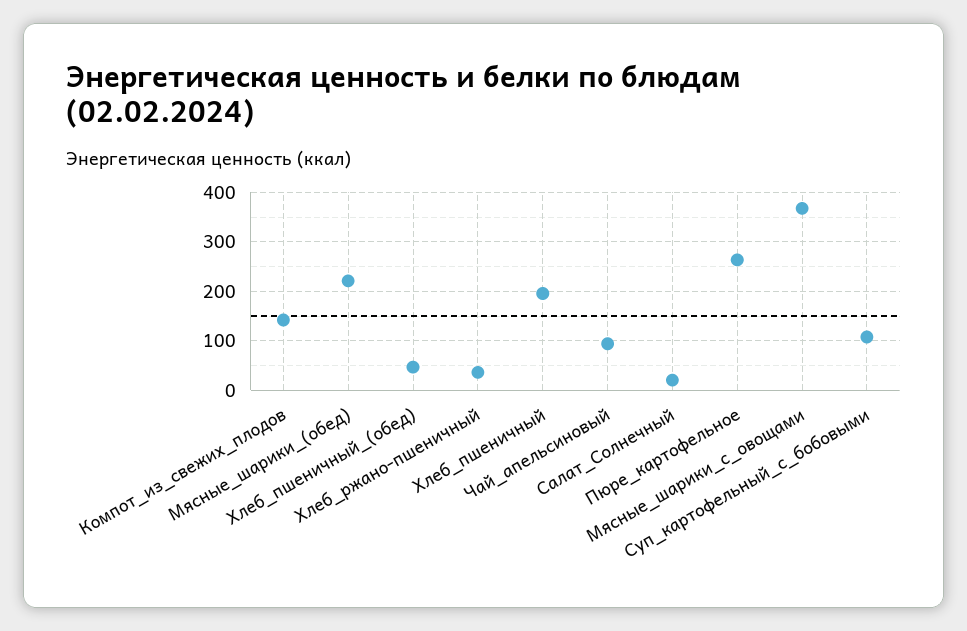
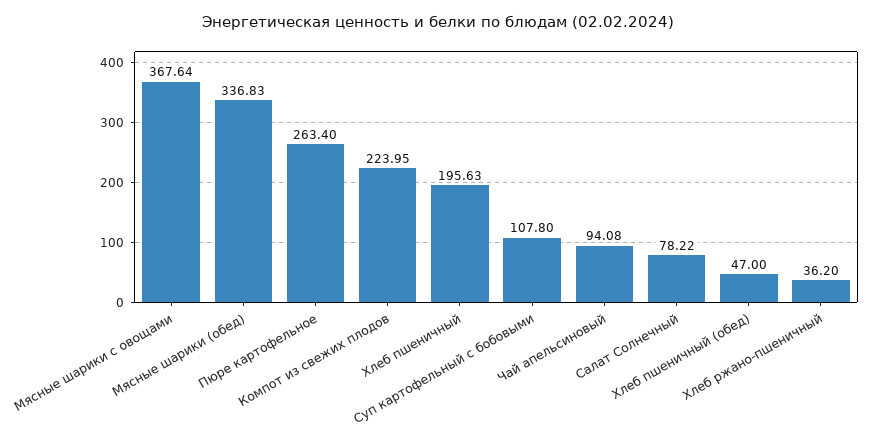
  {
-   "Компот_из_свежих_плодов": 140,
+   "Компот_из_свежих_плодов": 223.95,
-   "Мясные_шарики_(обед)": 220,
+   "Мясные_шарики_(обед)": 336.83,
    "Хлеб_пшеничный_(обед)": 47,
    "Хлеб_ржано-пшеничный": 36.2,
    "Хлеб_пшеничный": 195.63,
    "Чай_апельсиновый": 94.08,
-   "Салат_Солнечный": 20,
+   "Салат_Солнечный": 78.22,
    "Пюре_картофельное": 263.4,
    "Мясные_шарики_с_овощами": 367.64,
    "Суп_картофельный_с_бобовыми": 107.8
  }

